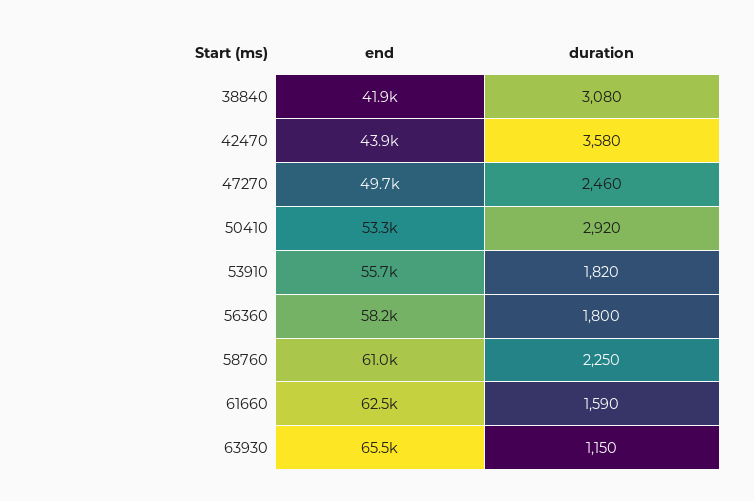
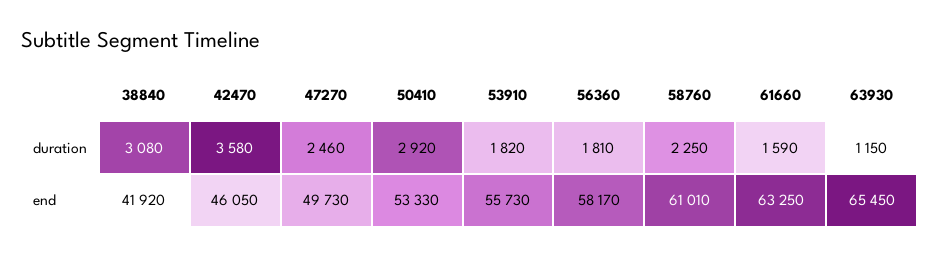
  {
    "end": {
      "38840": 41920,
-     "42470": 43900,
+     "42470": 46050,
      "47270": 49730,
      "50410": 53330,
      "53910": 55730,
      "56360": 58170,
      "58760": 61010,
-     "61660": 62500,
+     "61660": 63250,
      "63930": 65450
    },
    "duration": {
      "38840": 3080,
      "42470": 3580,
      "47270": 2460,
      "50410": 2920,
      "53910": 1820,
-     "56360": 1800,
+     "56360": 1810,
      "58760": 2250,
      "61660": 1590,
      "63930": 1150
    }
  }

